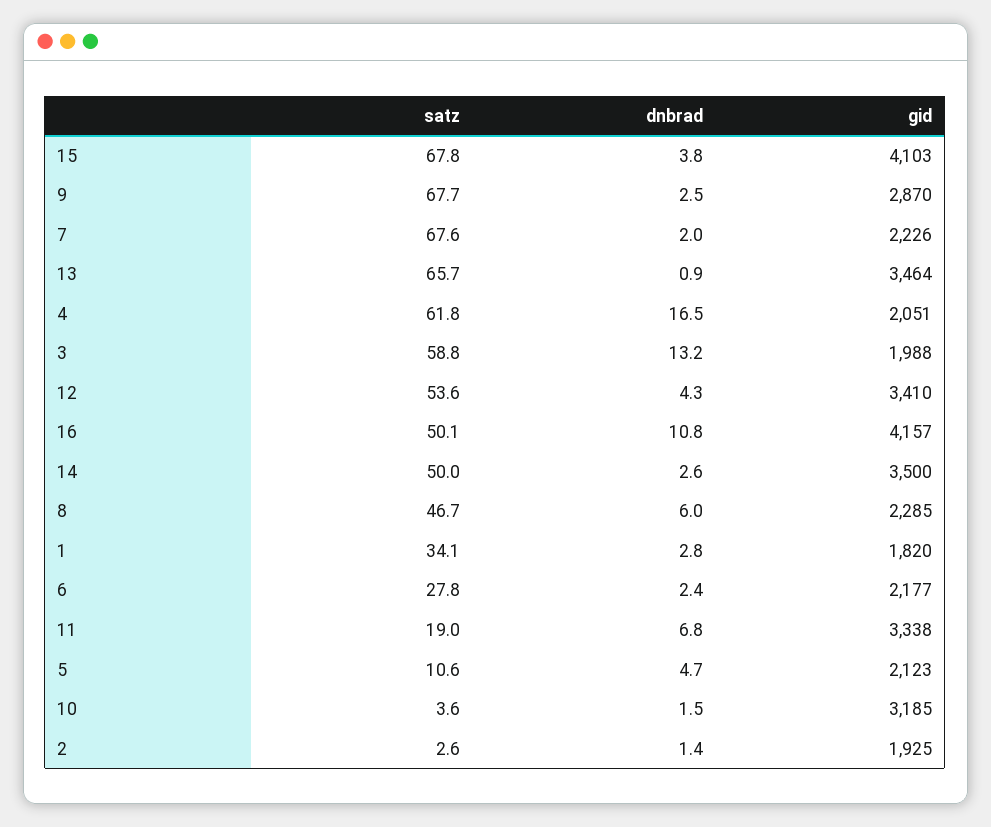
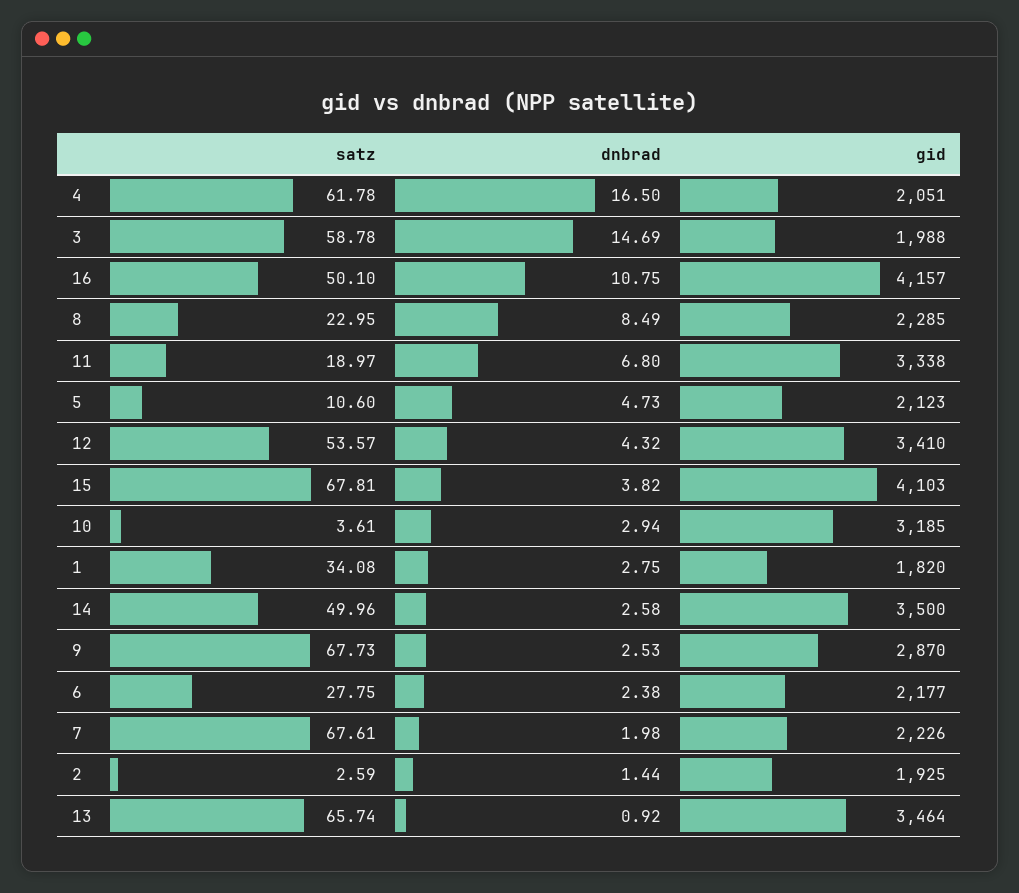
  {
    "satz": {
      "15": 67.81,
      "9": 67.73,
      "7": 67.61,
      "13": 65.74,
      "4": 61.78,
      "3": 58.78,
      "12": 53.57,
      "16": 50.1,
      "14": 49.96,
-     "8": 46.7,
+     "8": 22.95,
      "1": 34.08,
      "6": 27.75,
      "11": 18.97,
      "5": 10.6,
      "10": 3.61,
      "2": 2.59
    },
    "dnbrad": {
      "15": 3.82,
      "9": 2.53,
      "7": 1.98,
      "13": 0.92,
      "4": 16.5,
-     "3": 13.2,
+     "3": 14.69,
      "12": 4.32,
      "16": 10.75,
      "14": 2.58,
-     "8": 6,
+     "8": 8.49,
      "1": 2.75,
      "6": 2.38,
      "11": 6.8,
      "5": 4.73,
-     "10": 1.5,
+     "10": 2.94,
      "2": 1.44
    },
    "gid": {
      "15": 4103,
      "9": 2870,
      "7": 2226,
      "13": 3464,
      "4": 2051,
      "3": 1988,
      "12": 3410,
      "16": 4157,
      "14": 3500,
      "8": 2285,
      "1": 1820,
      "6": 2177,
      "11": 3338,
      "5": 2123,
      "10": 3185,
      "2": 1925
    }
  }

